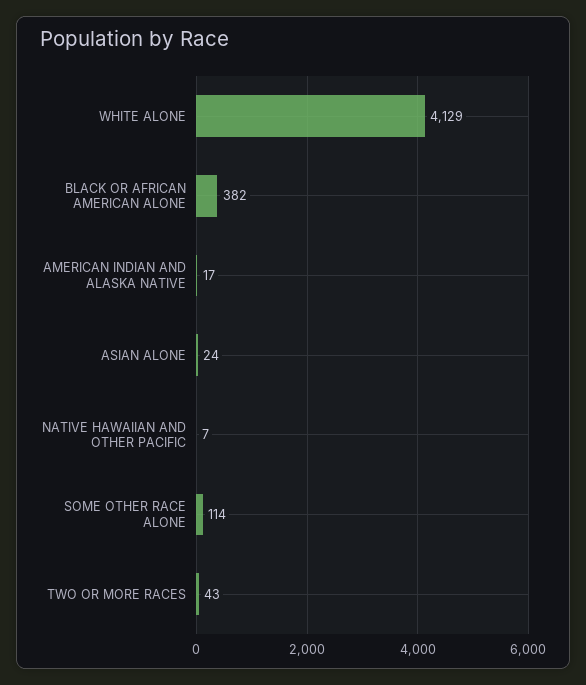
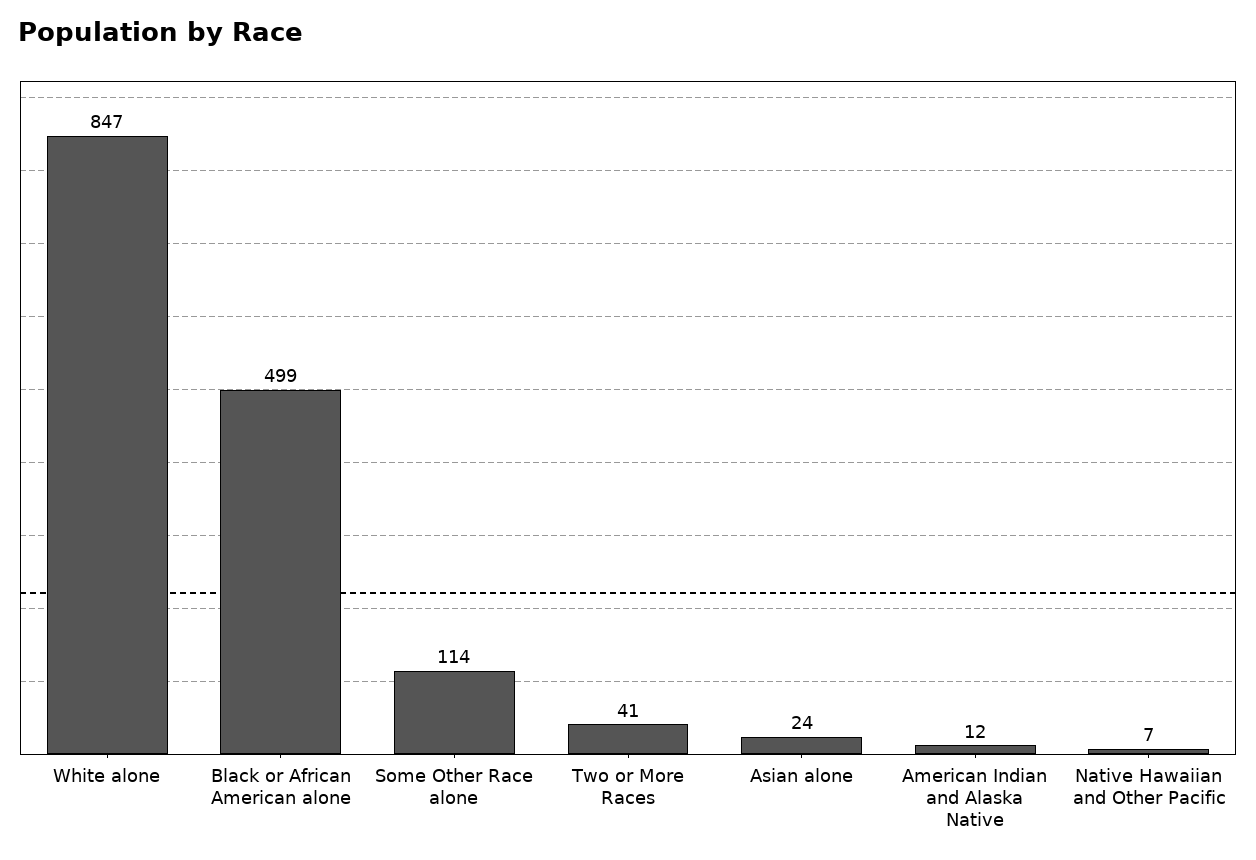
  {
-   "WHITE ALONE": 4129,
+   "WHITE ALONE": 847,
-   "BLACK OR AFRICAN AMERICAN ALONE": 382,
+   "BLACK OR AFRICAN AMERICAN ALONE": 499,
-   "AMERICAN INDIAN AND ALASKA NATIVE": 17,
+   "AMERICAN INDIAN AND ALASKA NATIVE": 12,
    "ASIAN ALONE": 24,
    "NATIVE HAWAIIAN AND OTHER PACIFIC": 7,
    "SOME OTHER RACE ALONE": 114,
-   "TWO OR MORE RACES": 43
+   "TWO OR MORE RACES": 41
  }

